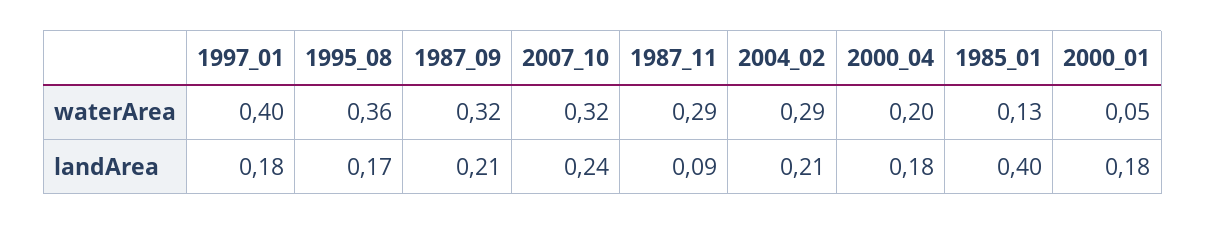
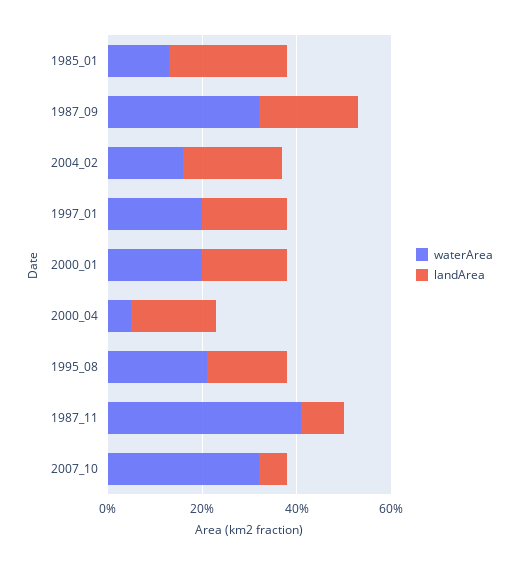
  {
    "waterArea": {
-     "1997_01": 0.4,
+     "1997_01": 0.2,
-     "1995_08": 0.36,
+     "1995_08": 0.2,
      "1987_09": 0.32,
      "2007_10": 0.32,
-     "1987_11": 0.29,
+     "1987_11": 0.4,
-     "2004_02": 0.29,
+     "2004_02": 0.15,
-     "2000_04": 0.2,
+     "2000_04": 0.05,
      "1985_01": 0.13,
-     "2000_01": 0.05
+     "2000_01": 0.2
    },
    "landArea": {
      "1997_01": 0.18,
      "1995_08": 0.17,
      "1987_09": 0.21,
-     "2007_10": 0.24,
+     "2007_10": 0.05,
      "1987_11": 0.09,
      "2004_02": 0.21,
      "2000_04": 0.18,
-     "1985_01": 0.4,
+     "1985_01": 0.25,
      "2000_01": 0.18
    }
  }

